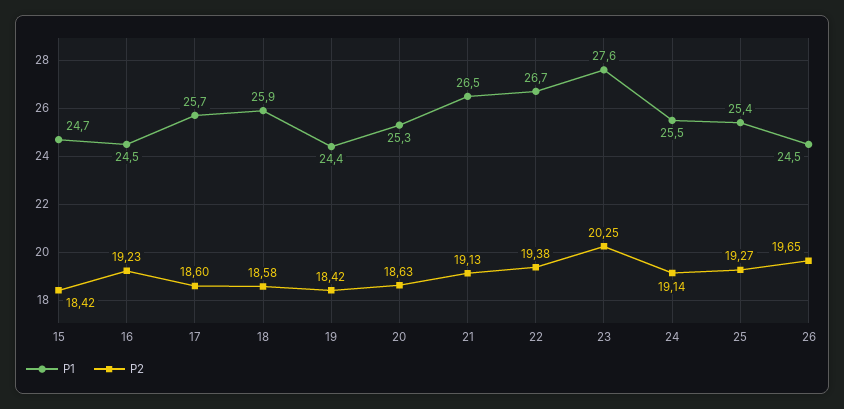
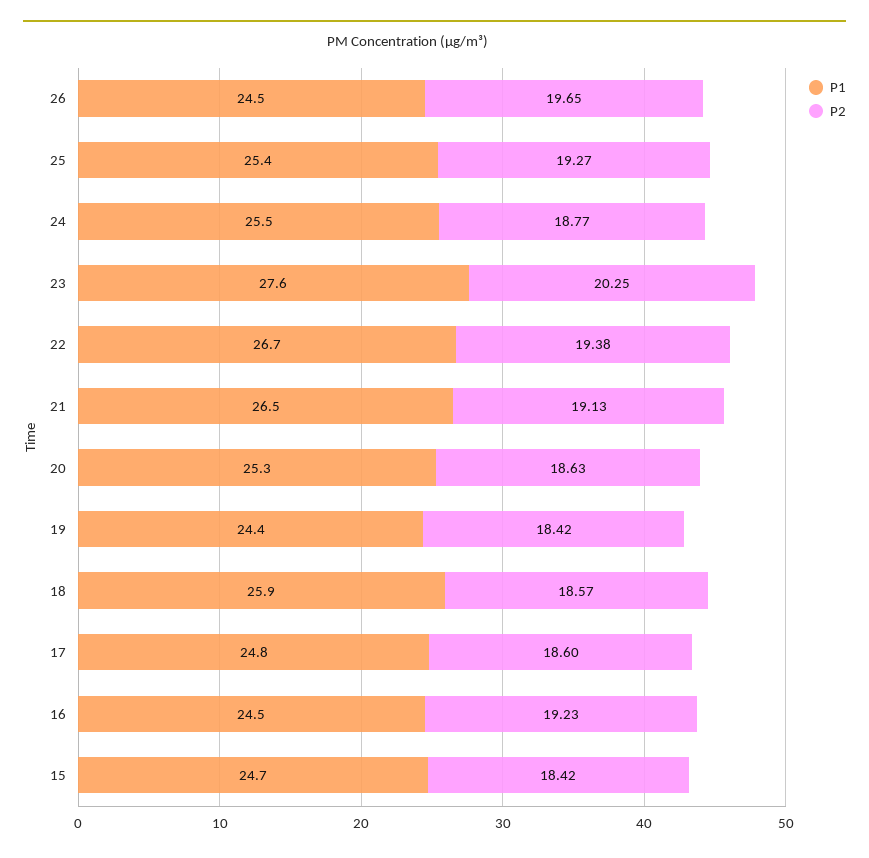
  {
    "P1": {
      "15": 24.7,
      "16": 24.5,
-     "17": 25.7,
+     "17": 24.8,
      "18": 25.9,
      "19": 24.4,
      "20": 25.3,
      "21": 26.5,
      "22": 26.7,
      "23": 27.6,
      "24": 25.5,
      "25": 25.4,
      "26": 24.5
    },
    "P2": {
      "15": 18.42,
      "16": 19.23,
      "17": 18.6,
-     "18": 18.58,
+     "18": 18.57,
      "19": 18.42,
      "20": 18.63,
      "21": 19.13,
      "22": 19.38,
      "23": 20.25,
-     "24": 19.14,
+     "24": 18.77,
      "25": 19.27,
      "26": 19.65
    }
  }

